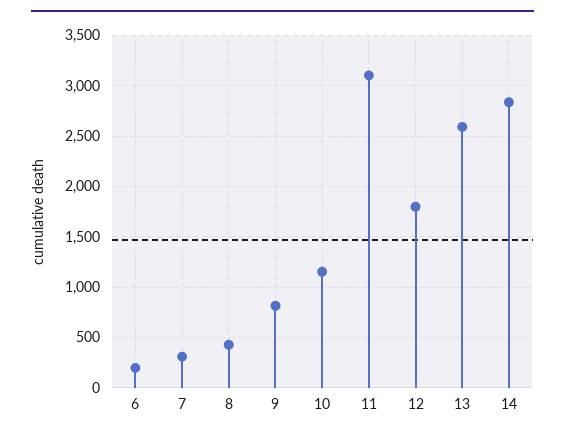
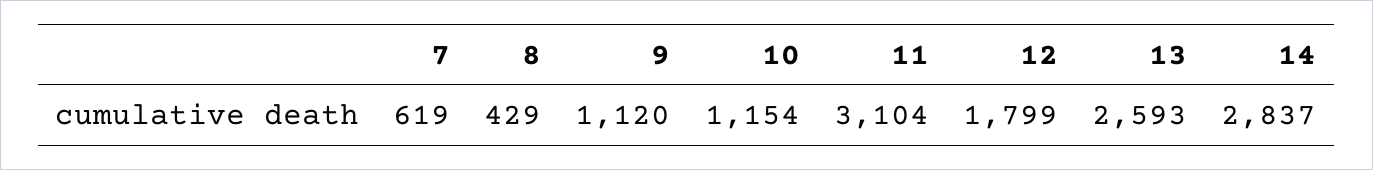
  {
-   "6": 200,
-   "7": 300,
+   "7": 619,
    "8": 429,
-   "9": 800,
+   "9": 1120,
    "10": 1154,
    "11": 3104,
    "12": 1799,
    "13": 2593,
    "14": 2837
  }

